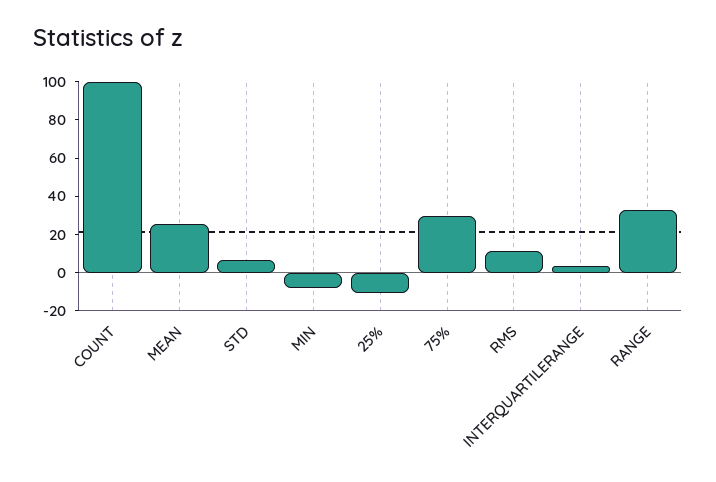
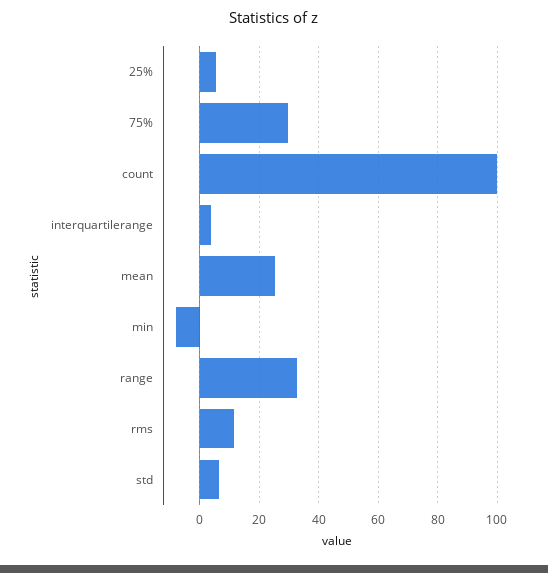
  {
    "COUNT": 100,
    "MEAN": 25,
    "STD": 7.5,
    "MIN": -7.5,
-   "25%": -10,
+   "25%": 5,
    "75%": 30,
    "RMS": 12.5,
    "INTERQUARTILERANGE": 2.5,
    "RANGE": 32.5
  }

